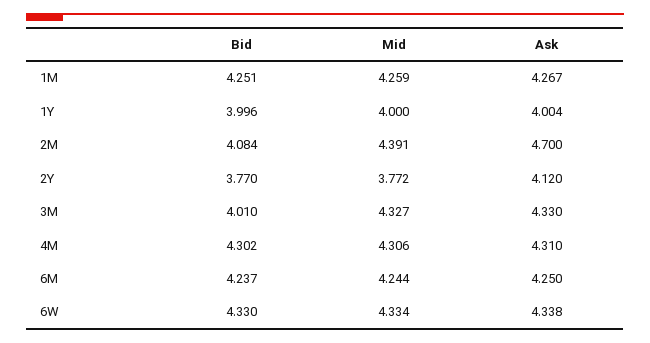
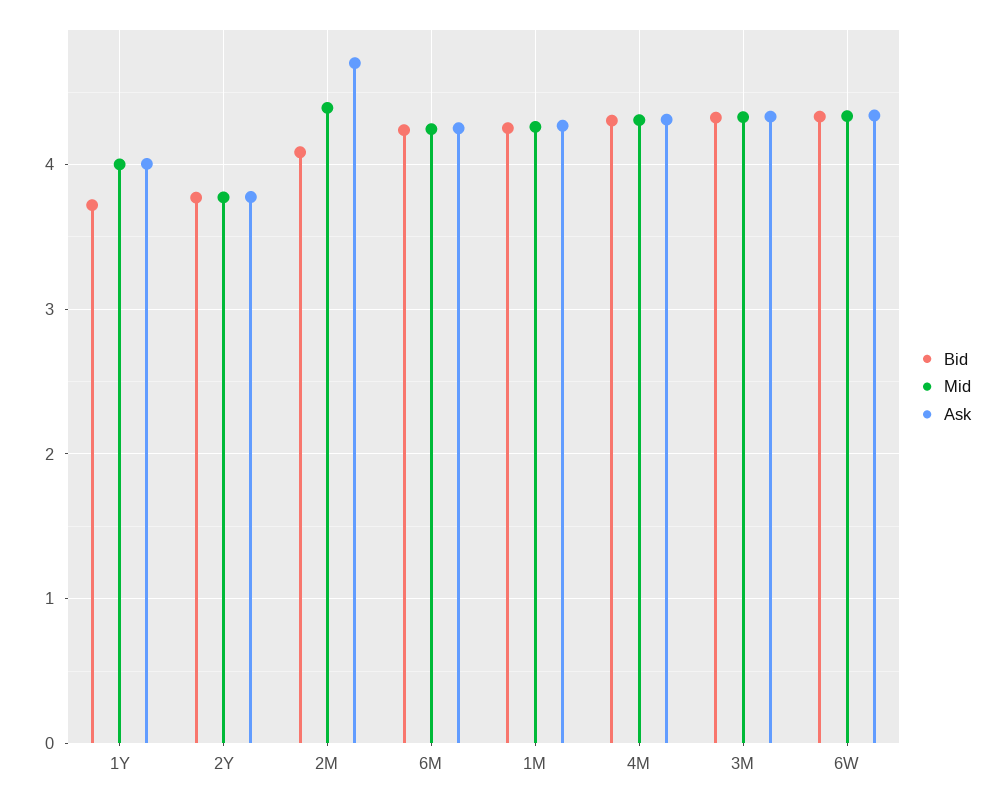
  {
    "Bid": {
      "1M": 4.251,
-     "1Y": 3.996,
+     "1Y": 3.7,
      "2M": 4.084,
      "2Y": 3.77,
-     "3M": 4.01,
+     "3M": 4.3,
      "4M": 4.302,
      "6M": 4.237,
      "6W": 4.33
    },
    "Mid": {
      "1M": 4.259,
      "1Y": 4,
      "2M": 4.391,
      "2Y": 3.772,
      "3M": 4.327,
      "4M": 4.306,
      "6M": 4.244,
      "6W": 4.334
    },
    "Ask": {
      "1M": 4.267,
      "1Y": 4.004,
      "2M": 4.7,
-     "2Y": 4.12,
+     "2Y": 3.8,
      "3M": 4.33,
      "4M": 4.31,
      "6M": 4.25,
      "6W": 4.338
    }
  }

